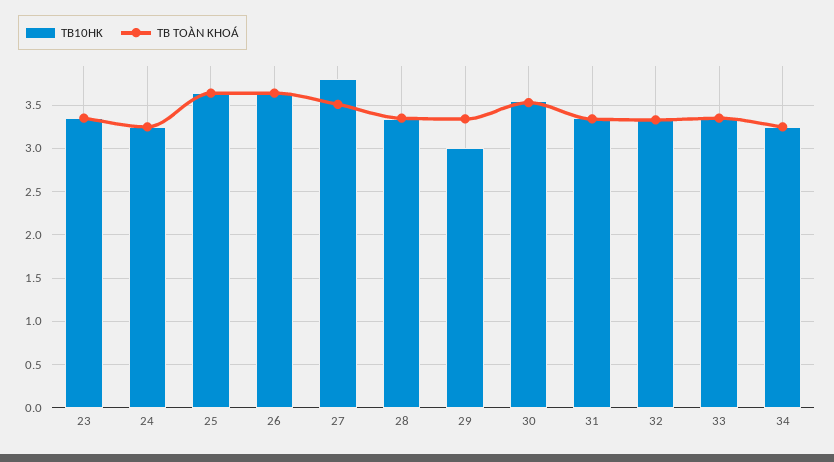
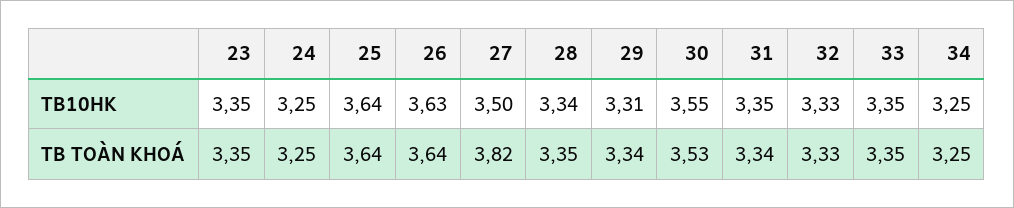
  {
    "TB10HK": {
      "23": 3.35,
      "24": 3.25,
      "25": 3.64,
      "26": 3.63,
-     "27": 3.8,
+     "27": 3.5,
      "28": 3.34,
-     "29": 3,
+     "29": 3.31,
      "30": 3.55,
      "31": 3.35,
      "32": 3.33,
      "33": 3.35,
      "34": 3.25
    },
    "TB TOÀN KHOÁ": {
      "23": 3.35,
      "24": 3.25,
      "25": 3.64,
      "26": 3.64,
-     "27": 3.5,
+     "27": 3.82,
      "28": 3.35,
      "29": 3.34,
      "30": 3.53,
      "31": 3.34,
      "32": 3.33,
      "33": 3.35,
      "34": 3.25
    }
  }

